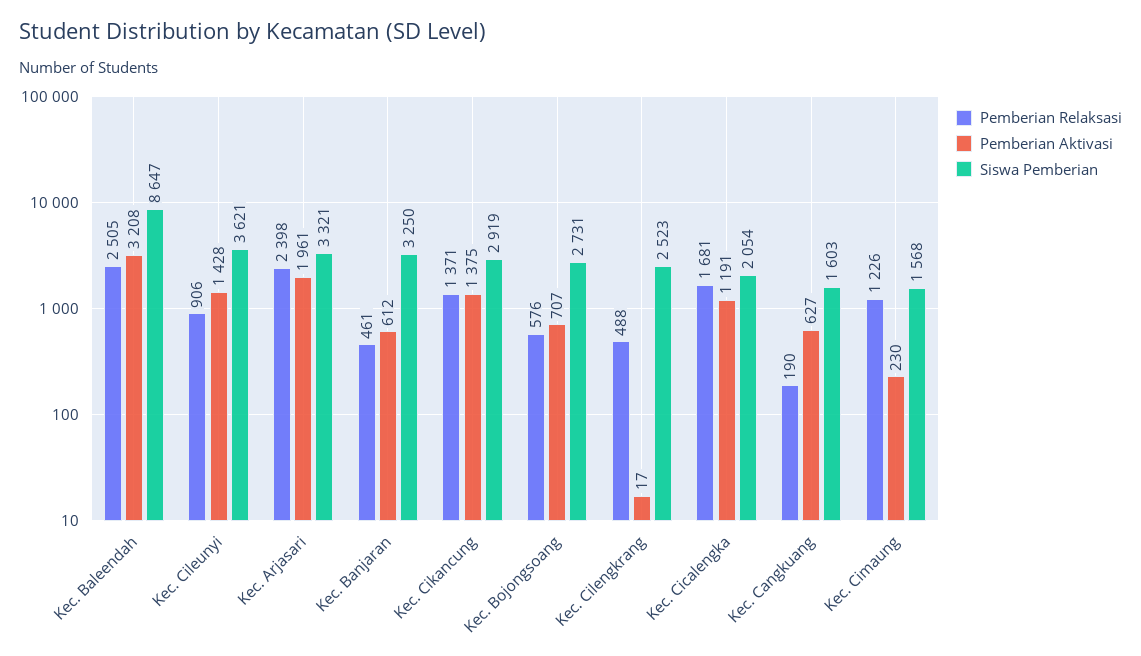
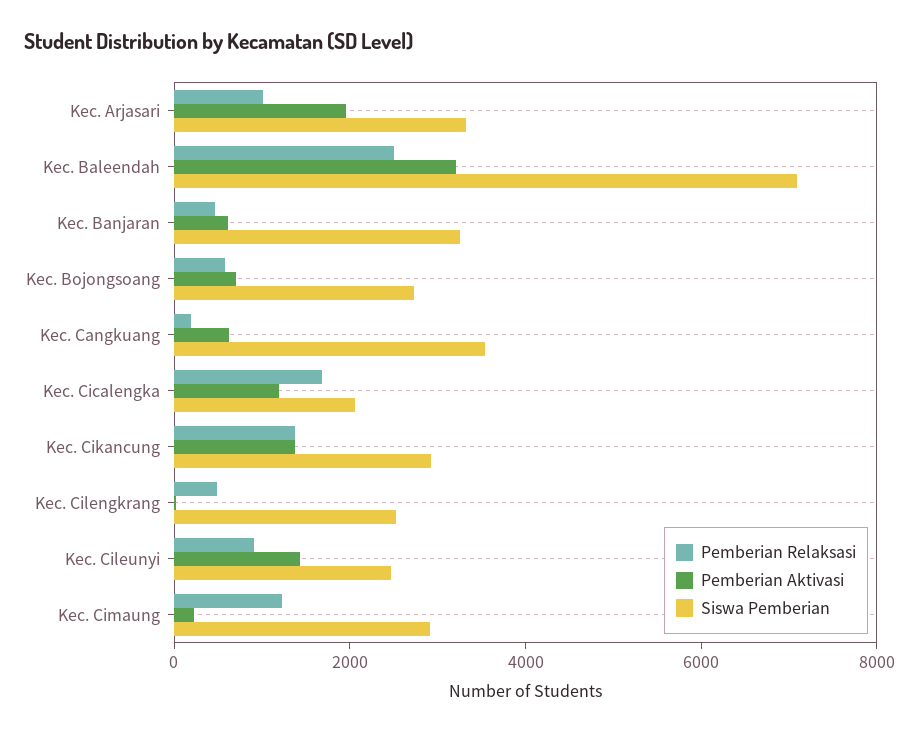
  {
    "Pemberian Relaksasi": {
      "Kec. Baleendah": 2505,
      "Kec. Cileunyi": 906,
-     "Kec. Arjasari": 2398,
+     "Kec. Arjasari": 1000,
      "Kec. Banjaran": 461,
      "Kec. Cikancung": 1371,
      "Kec. Bojongsoang": 576,
      "Kec. Cilengkrang": 488,
      "Kec. Cicalengka": 1681,
      "Kec. Cangkuang": 190,
      "Kec. Cimaung": 1226
    },
    "Pemberian Aktivasi": {
      "Kec. Baleendah": 3208,
      "Kec. Cileunyi": 1428,
      "Kec. Arjasari": 1961,
      "Kec. Banjaran": 612,
      "Kec. Cikancung": 1375,
      "Kec. Bojongsoang": 707,
      "Kec. Cilengkrang": 17,
      "Kec. Cicalengka": 1191,
      "Kec. Cangkuang": 627,
      "Kec. Cimaung": 230
    },
    "Siswa Pemberian": {
-     "Kec. Baleendah": 8647,
+     "Kec. Baleendah": 7000,
-     "Kec. Cileunyi": 3621,
+     "Kec. Cileunyi": 2500,
      "Kec. Arjasari": 3321,
      "Kec. Banjaran": 3250,
      "Kec. Cikancung": 2919,
      "Kec. Bojongsoang": 2731,
      "Kec. Cilengkrang": 2523,
      "Kec. Cicalengka": 2054,
-     "Kec. Cangkuang": 1603,
+     "Kec. Cangkuang": 3500,
-     "Kec. Cimaung": 1568
+     "Kec. Cimaung": 3000
    }
  }

